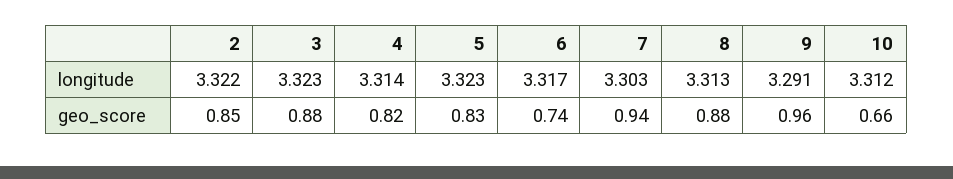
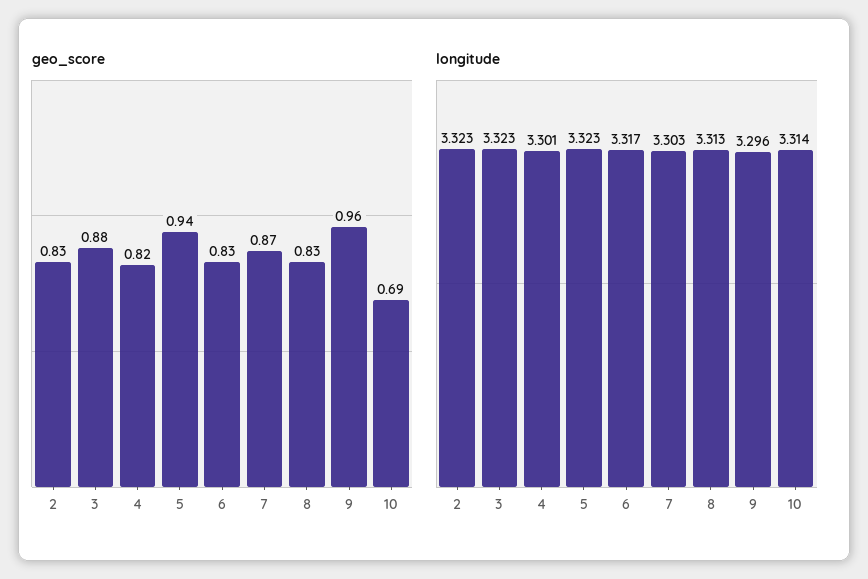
  {
    "longitude": {
-     "2": 3.322,
+     "2": 3.323,
      "3": 3.323,
-     "4": 3.314,
+     "4": 3.301,
      "5": 3.323,
      "6": 3.317,
      "7": 3.303,
      "8": 3.313,
-     "9": 3.291,
+     "9": 3.296,
-     "10": 3.312
+     "10": 3.314
    },
    "geo_score": {
-     "2": 0.85,
+     "2": 0.83,
      "3": 0.88,
      "4": 0.82,
-     "5": 0.83,
+     "5": 0.94,
-     "6": 0.74,
+     "6": 0.83,
-     "7": 0.94,
+     "7": 0.87,
-     "8": 0.88,
+     "8": 0.83,
      "9": 0.96,
-     "10": 0.66
+     "10": 0.69
    }
  }

